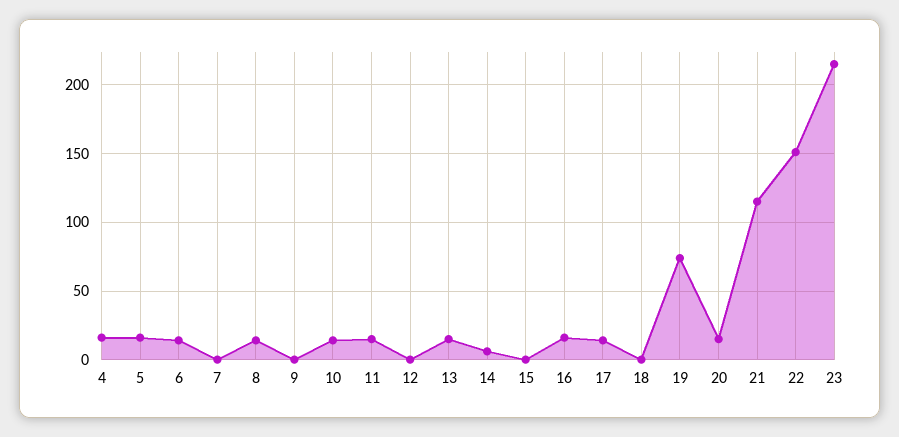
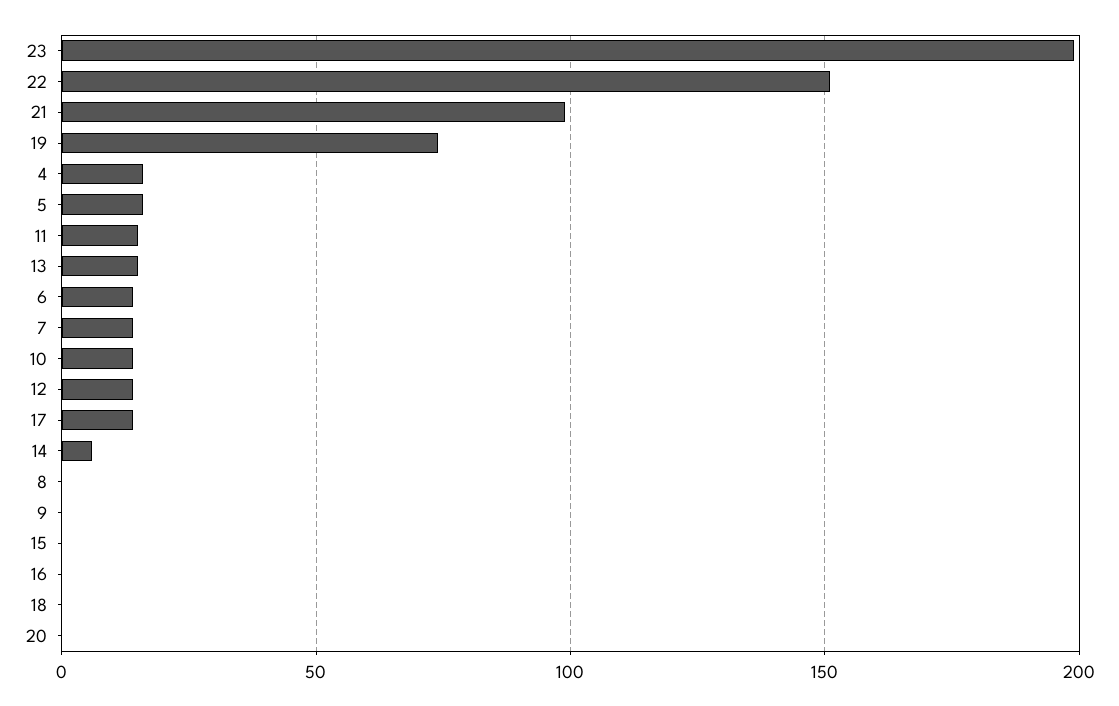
  {
    "4": 15,
    "5": 15,
    "6": 15,
-   "7": 0,
+   "7": 15,
-   "8": 15,
+   "8": 0,
    "9": 0,
    "10": 15,
    "11": 15,
-   "12": 0,
+   "12": 15,
    "13": 15,
    "14": 5,
    "15": 0,
-   "16": 15,
+   "16": 0,
    "17": 15,
    "18": 0,
    "19": 75,
-   "20": 15,
+   "20": 0,
-   "21": 115,
+   "21": 100,
    "22": 150,
-   "23": 215
+   "23": 200
  }

